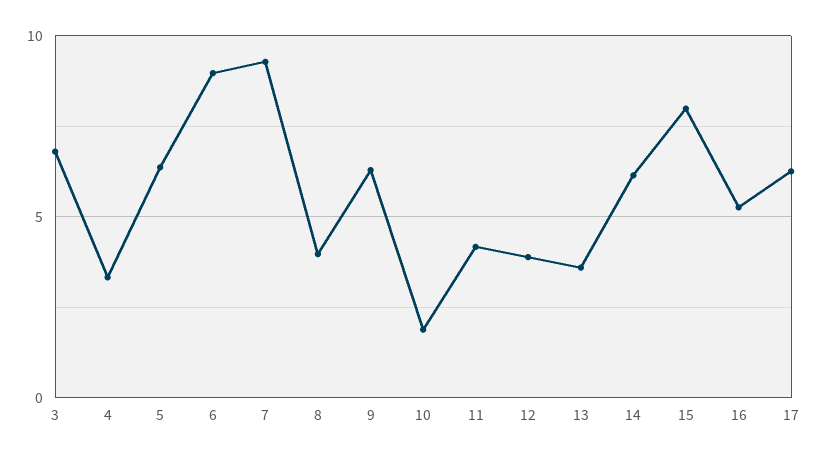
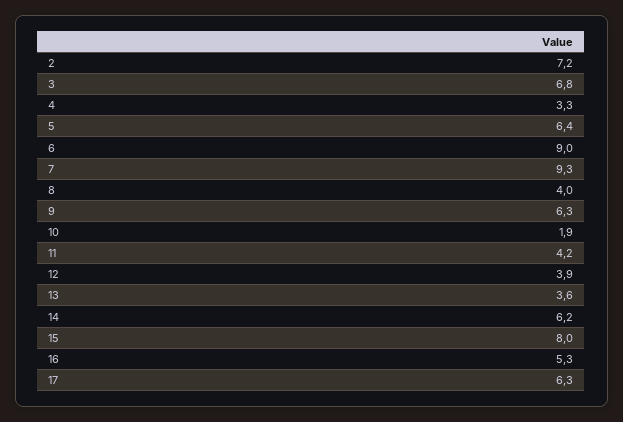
  {
    "3": 6.8,
    "4": 3.3,
    "5": 6.4,
    "6": 9,
    "7": 9.3,
    "8": 4,
    "9": 6.3,
    "10": 1.9,
    "11": 4.2,
    "12": 3.9,
    "13": 3.6,
    "14": 6.2,
    "15": 8,
    "16": 5.3,
-   "17": 6.3
+   "17": 6.3,
+   "2": 7.2
  }

